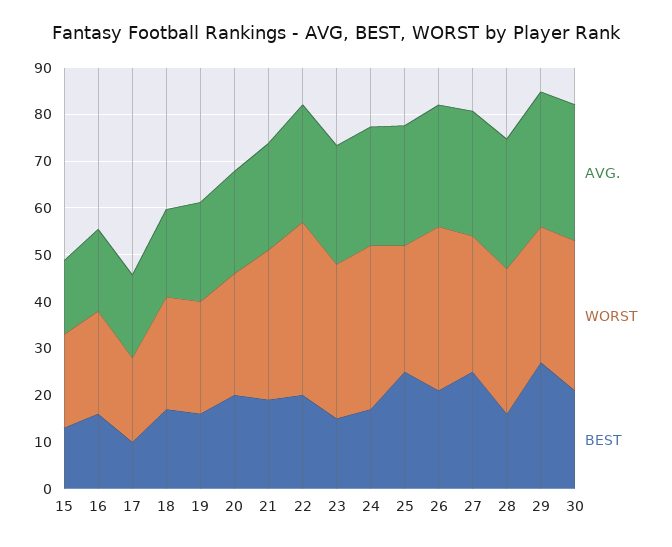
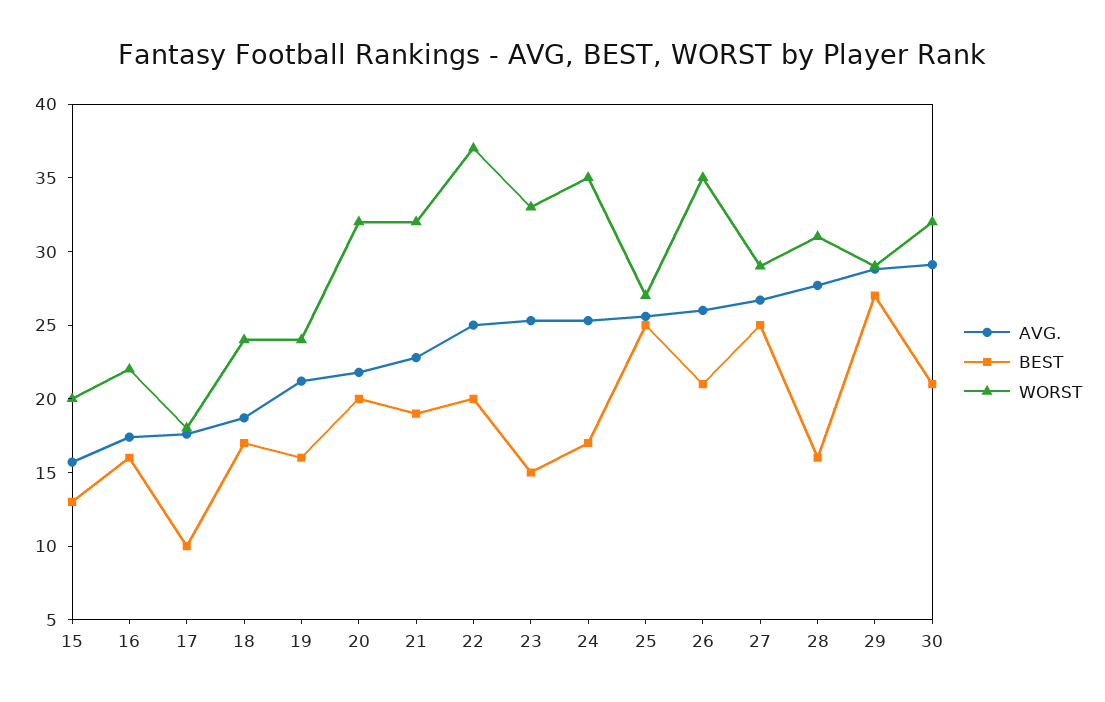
  {
    "AVG.": {
      "15": 16,
      "16": 17,
      "17": 18,
      "18": 19,
      "19": 21,
      "20": 22,
      "21": 23,
      "22": 25,
      "23": 25,
      "24": 25,
      "25": 26,
      "26": 26,
      "27": 27,
      "28": 28,
      "29": 29,
      "30": 29
    },
    "WORST": {
      "15": 20,
      "16": 22,
      "17": 18,
      "18": 24,
      "19": 24,
-     "20": 26,
+     "20": 32,
      "21": 32,
      "22": 37,
      "23": 33,
      "24": 35,
      "25": 27,
      "26": 35,
      "27": 29,
      "28": 31,
      "29": 29,
      "30": 32
    },
    "BEST": {
      "15": 13,
      "16": 16,
      "17": 10,
      "18": 17,
      "19": 16,
      "20": 20,
      "21": 19,
      "22": 20,
      "23": 15,
      "24": 17,
      "25": 25,
      "26": 21,
      "27": 25,
      "28": 16,
      "29": 27,
      "30": 21
    }
  }

